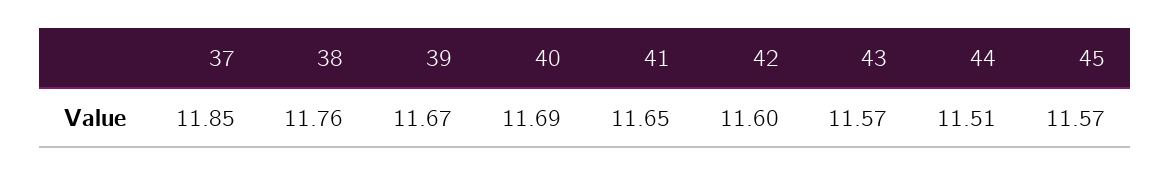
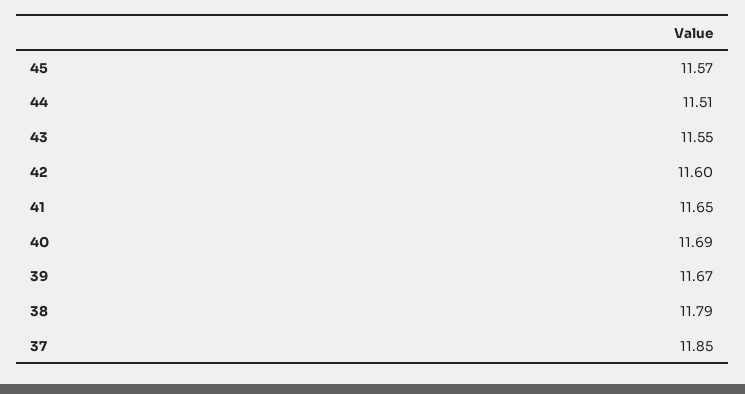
  {
    "37": 11.85,
-   "38": 11.76,
+   "38": 11.79,
    "39": 11.67,
    "40": 11.69,
    "41": 11.65,
    "42": 11.6,
-   "43": 11.57,
+   "43": 11.55,
    "44": 11.51,
    "45": 11.57
  }

